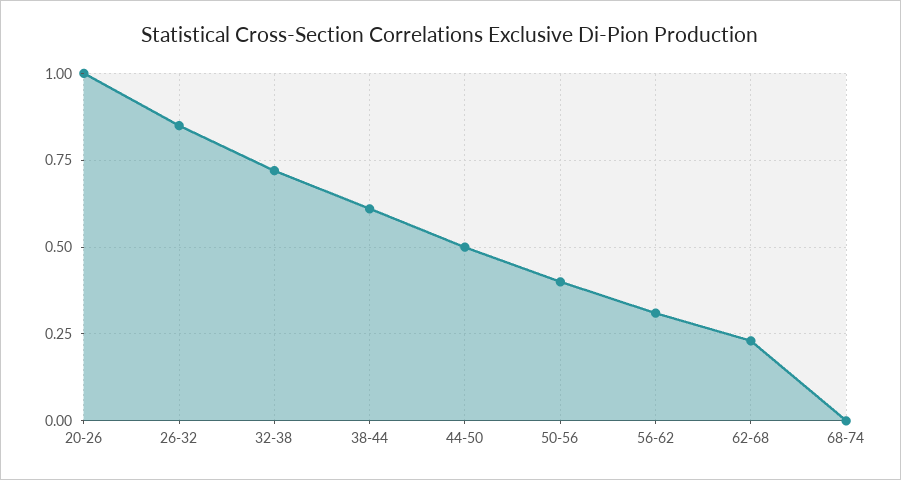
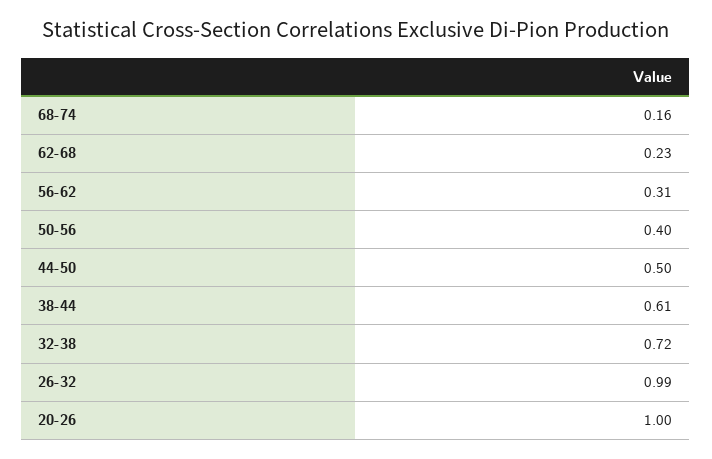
  {
    "20-26": 1,
-   "26-32": 0.85,
+   "26-32": 0.99,
    "32-38": 0.72,
    "38-44": 0.61,
    "44-50": 0.5,
    "50-56": 0.4,
    "56-62": 0.31,
    "62-68": 0.23,
-   "68-74": 0
+   "68-74": 0.16
  }

